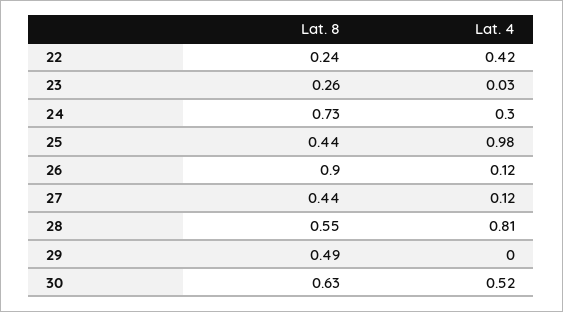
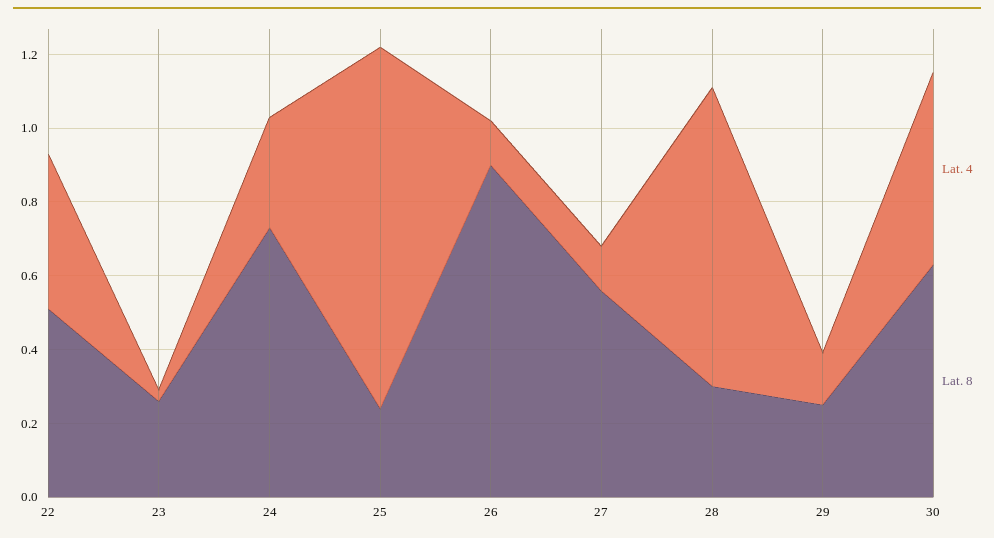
  {
    "Lat. 8": {
-     "22": 0.24,
+     "22": 0.5,
      "23": 0.26,
      "24": 0.73,
-     "25": 0.44,
+     "25": 0.25,
      "26": 0.9,
-     "27": 0.44,
+     "27": 0.55,
-     "28": 0.55,
+     "28": 0.3,
-     "29": 0.49,
+     "29": 0.25,
      "30": 0.63
    },
    "Lat. 4": {
      "22": 0.42,
      "23": 0.03,
      "24": 0.3,
      "25": 0.98,
      "26": 0.12,
      "27": 0.12,
      "28": 0.81,
-     "29": 0,
+     "29": 0.15,
      "30": 0.52
    }
  }

